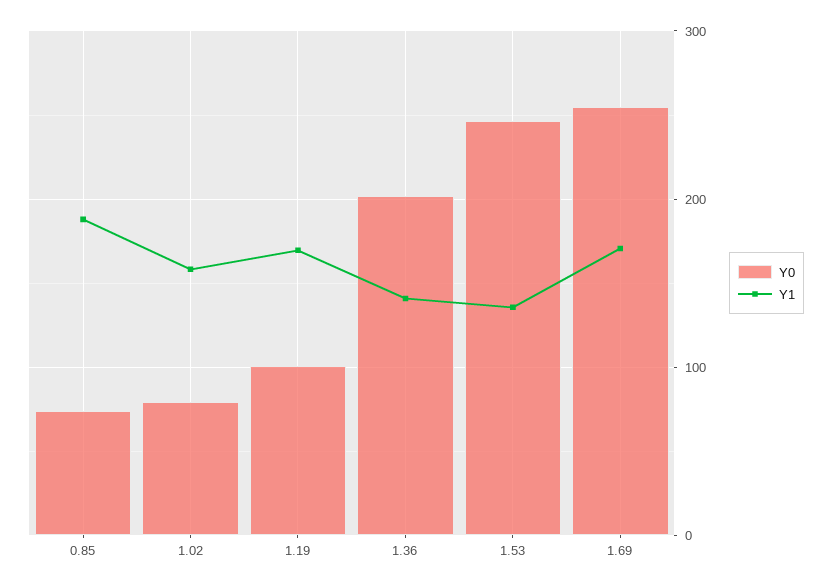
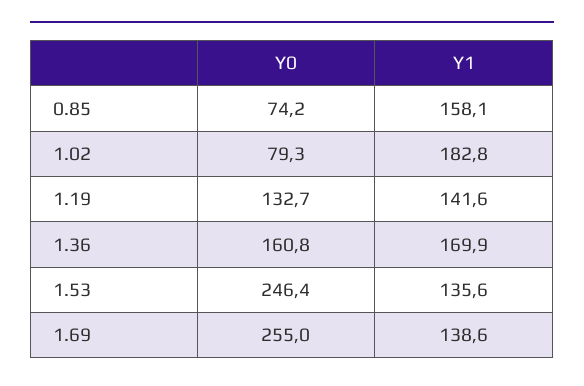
  {
    "Y0": {
      "0.85": 74.2,
      "1.02": 79.3,
-     "1.19": 100,
+     "1.19": 132.7,
-     "1.36": 200,
+     "1.36": 160.8,
      "1.53": 246.4,
      "1.69": 255
    },
    "Y1": {
-     "0.85": 190,
+     "0.85": 158.1,
-     "1.02": 160,
+     "1.02": 182.8,
-     "1.19": 170,
+     "1.19": 141.6,
-     "1.36": 140,
+     "1.36": 169.9,
      "1.53": 135.6,
-     "1.69": 170
+     "1.69": 138.6
    }
  }

